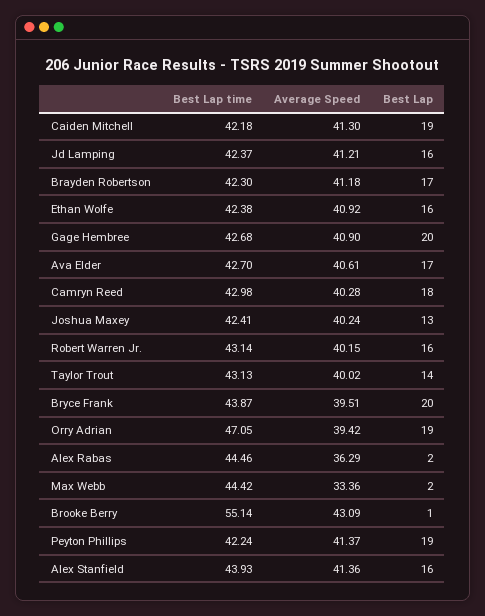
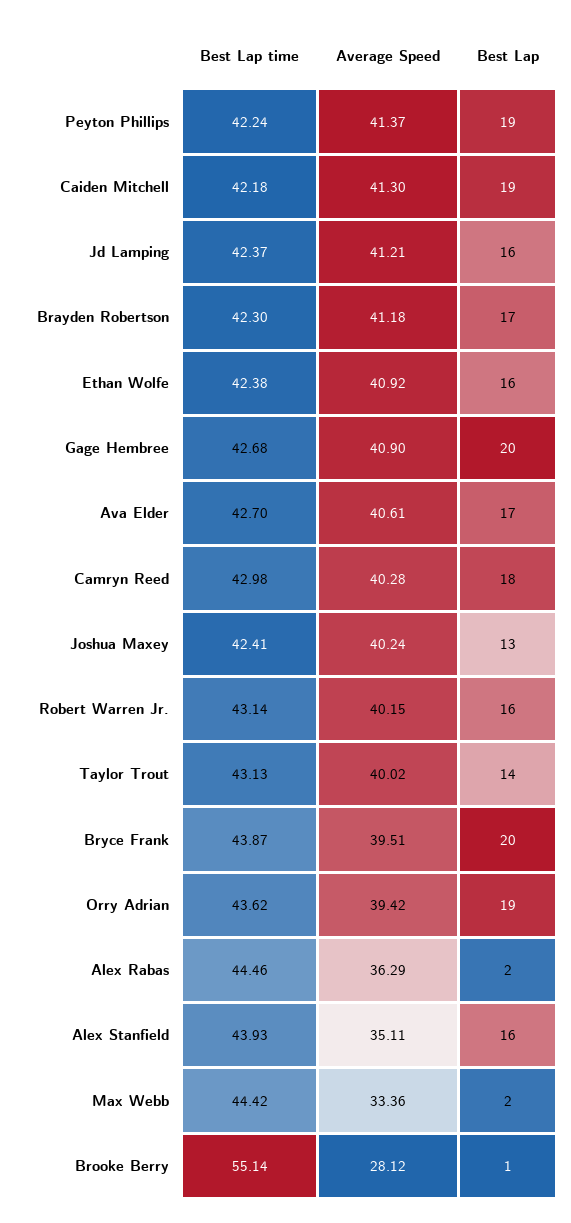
  {
    "Best Lap time": {
      "Caiden Mitchell": 42.18,
      "Jd Lamping": 42.37,
      "Brayden Robertson": 42.3,
      "Ethan Wolfe": 42.38,
      "Gage Hembree": 42.68,
      "Ava Elder": 42.7,
      "Camryn Reed": 42.98,
      "Joshua Maxey": 42.41,
      "Robert Warren Jr.": 43.14,
      "Taylor Trout": 43.13,
      "Bryce Frank": 43.87,
-     "Orry Adrian": 47.05,
+     "Orry Adrian": 43.62,
      "Alex Rabas": 44.46,
      "Max Webb": 44.42,
      "Brooke Berry": 55.14,
      "Peyton Phillips": 42.24,
      "Alex Stanfield": 43.93
    },
    "Average Speed": {
      "Caiden Mitchell": 41.3,
      "Jd Lamping": 41.21,
      "Brayden Robertson": 41.18,
      "Ethan Wolfe": 40.92,
      "Gage Hembree": 40.9,
      "Ava Elder": 40.61,
      "Camryn Reed": 40.28,
      "Joshua Maxey": 40.24,
      "Robert Warren Jr.": 40.15,
      "Taylor Trout": 40.02,
      "Bryce Frank": 39.51,
      "Orry Adrian": 39.42,
      "Alex Rabas": 36.29,
      "Max Webb": 33.36,
-     "Brooke Berry": 43.09,
+     "Brooke Berry": 28.12,
      "Peyton Phillips": 41.37,
-     "Alex Stanfield": 41.36
+     "Alex Stanfield": 35.11
    },
    "Best Lap": {
      "Caiden Mitchell": 19,
      "Jd Lamping": 16,
      "Brayden Robertson": 17,
      "Ethan Wolfe": 16,
      "Gage Hembree": 20,
      "Ava Elder": 17,
      "Camryn Reed": 18,
      "Joshua Maxey": 13,
      "Robert Warren Jr.": 16,
      "Taylor Trout": 14,
      "Bryce Frank": 20,
      "Orry Adrian": 19,
      "Alex Rabas": 2,
      "Max Webb": 2,
      "Brooke Berry": 1,
      "Peyton Phillips": 19,
      "Alex Stanfield": 16
    }
  }

